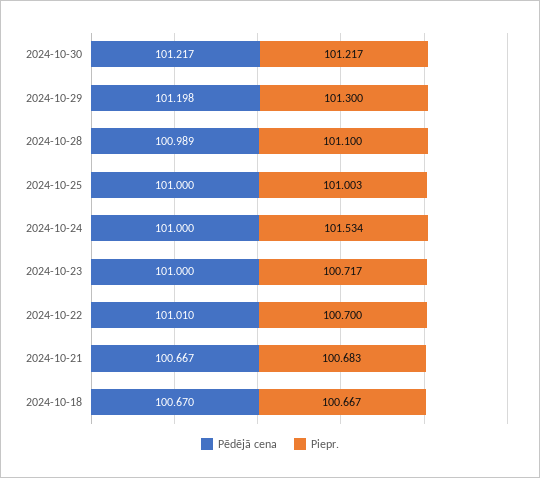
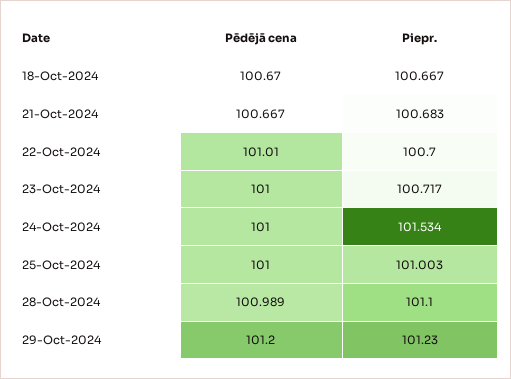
  {
    "Pēdējā cena": {
-     "2024-10-30": 101.217,
-     "2024-10-29": 101.198,
+     "2024-10-29": 101.2,
      "2024-10-28": 100.989,
      "2024-10-25": 101,
      "2024-10-24": 101,
      "2024-10-23": 101,
      "2024-10-22": 101.01,
      "2024-10-21": 100.667,
      "2024-10-18": 100.67
    },
    "Piepr.": {
-     "2024-10-30": 101.217,
-     "2024-10-29": 101.3,
+     "2024-10-29": 101.23,
      "2024-10-28": 101.1,
      "2024-10-25": 101.003,
      "2024-10-24": 101.534,
      "2024-10-23": 100.717,
      "2024-10-22": 100.7,
      "2024-10-21": 100.683,
      "2024-10-18": 100.667
    }
  }

